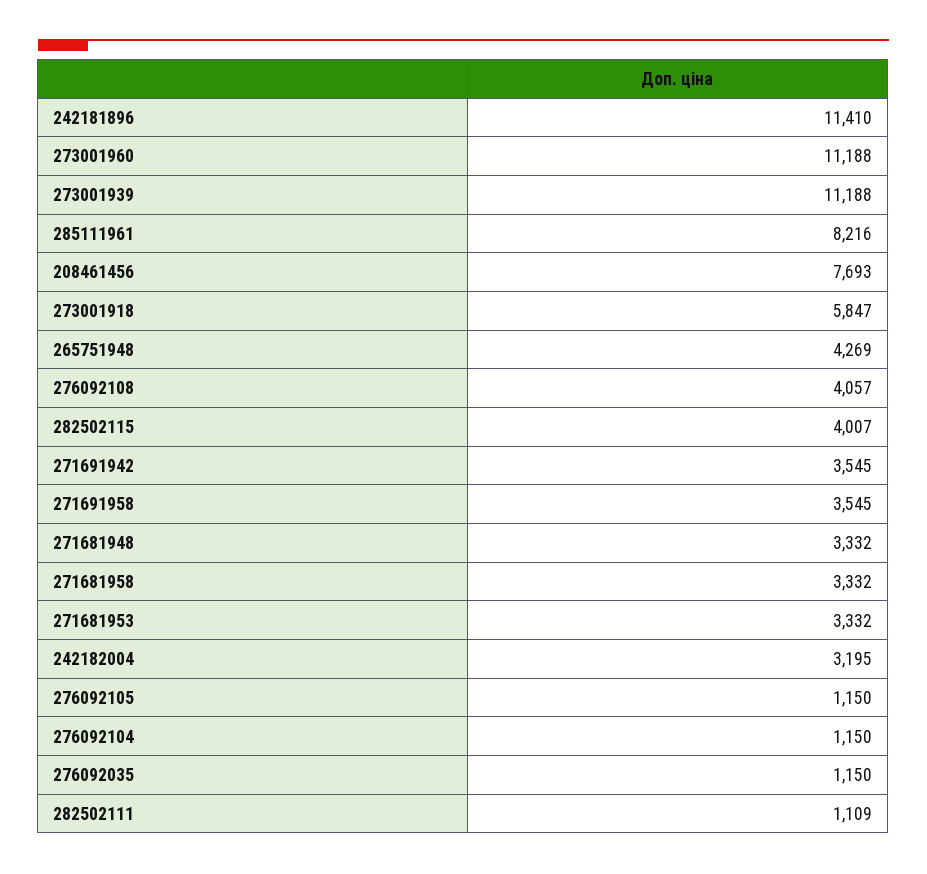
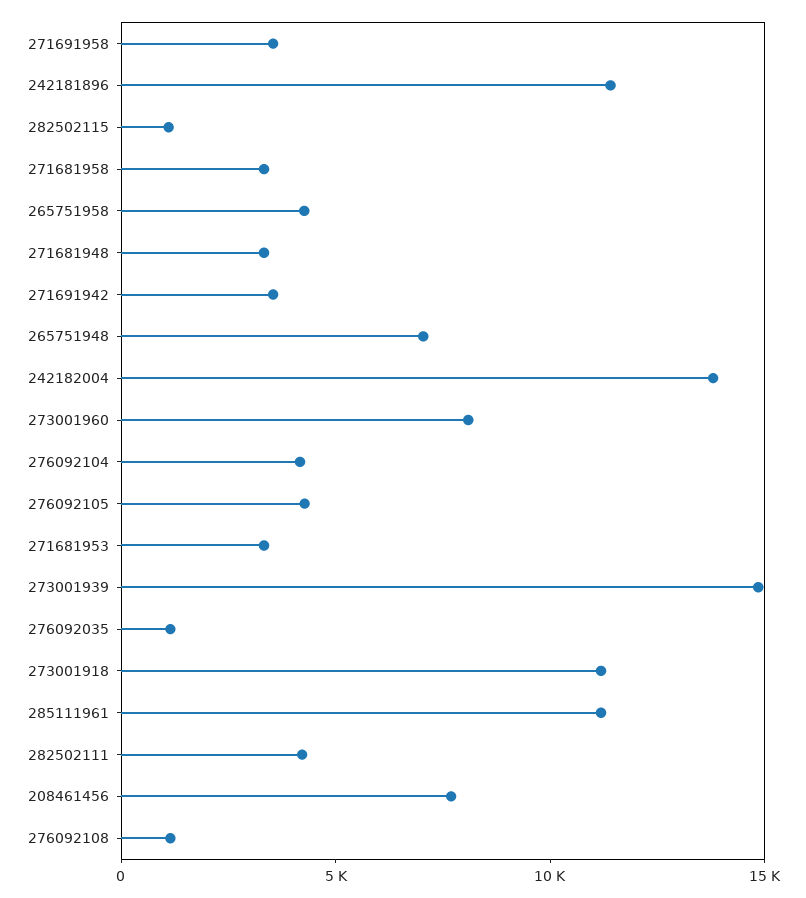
  {
    "242181896": 11410,
-   "273001960": 11188,
+   "273001960": 8000,
-   "273001939": 11188,
+   "273001939": 15000,
-   "285111961": 8216,
+   "285111961": 11000,
    "208461456": 7693,
-   "273001918": 5847,
+   "273001918": 11000,
-   "265751948": 4269,
+   "265751948": 7000,
-   "276092108": 4057,
+   "276092108": 1000,
-   "282502115": 4007,
+   "282502115": 1000,
    "271691942": 3545,
    "271691958": 3545,
    "271681948": 3332,
    "271681958": 3332,
    "271681953": 3332,
-   "242182004": 3195,
+   "242182004": 14000,
-   "276092105": 1150,
+   "276092105": 4000,
-   "276092104": 1150,
+   "276092104": 4000,
    "276092035": 1150,
-   "282502111": 1109
+   "282502111": 4000,
+   "265751958": 4000
  }

